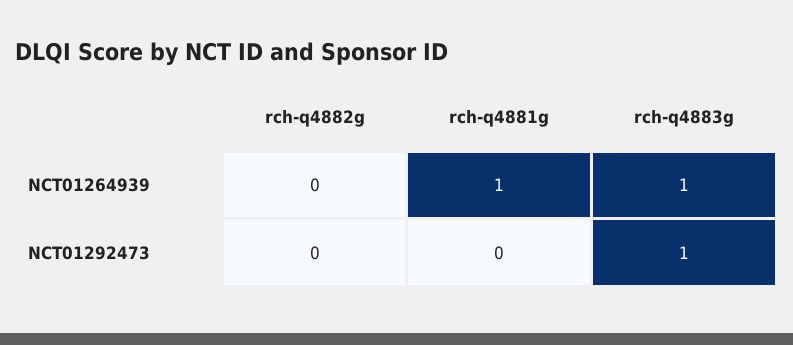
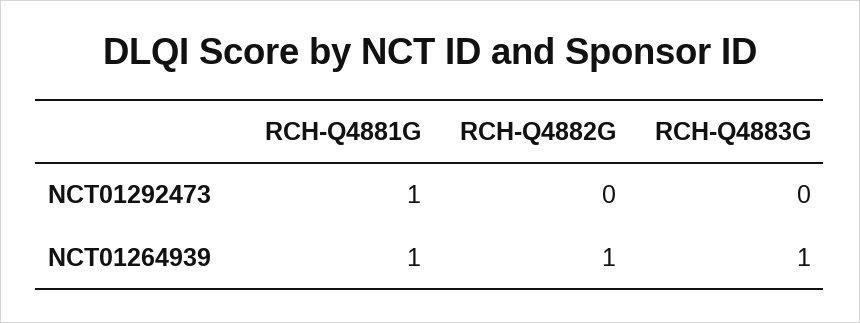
  {
    "rch-q4882g": {
-     "NCT01264939": 0,
+     "NCT01264939": 1,
      "NCT01292473": 0
    },
    "rch-q4881g": {
      "NCT01264939": 1,
-     "NCT01292473": 0
+     "NCT01292473": 1
    },
    "rch-q4883g": {
      "NCT01264939": 1,
-     "NCT01292473": 1
+     "NCT01292473": 0
    }
  }

